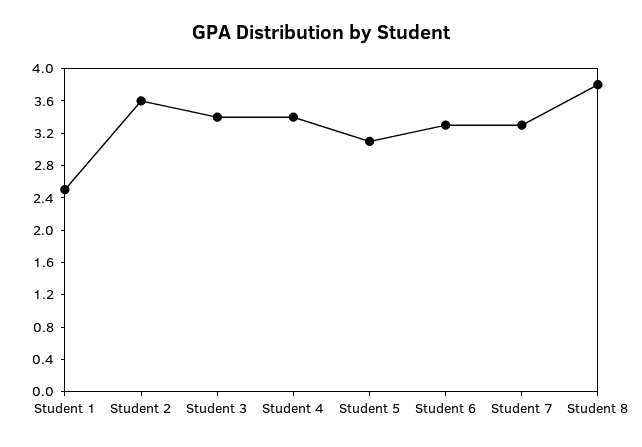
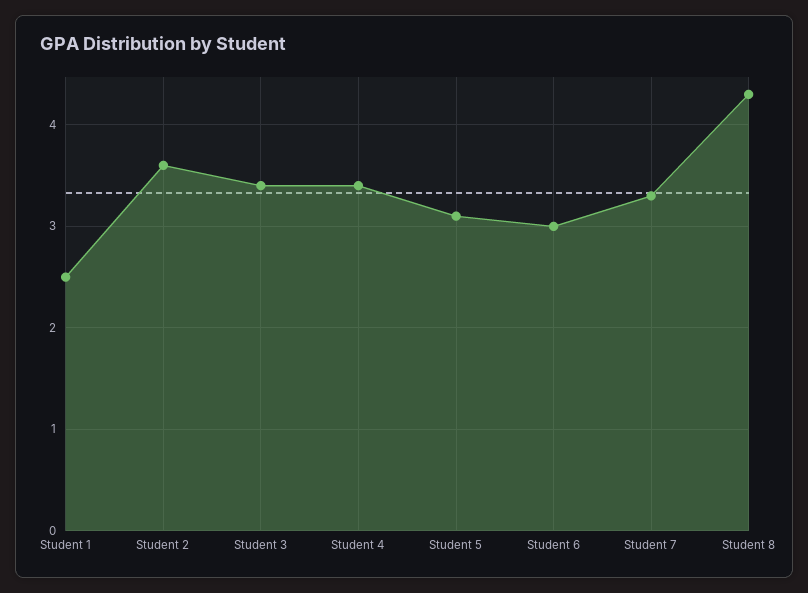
  {
    "Student 1": 2.5,
    "Student 2": 3.6,
    "Student 3": 3.4,
    "Student 4": 3.4,
    "Student 5": 3.1,
-   "Student 6": 3.3,
+   "Student 6": 3,
    "Student 7": 3.3,
-   "Student 8": 3.8
+   "Student 8": 4.3
  }

